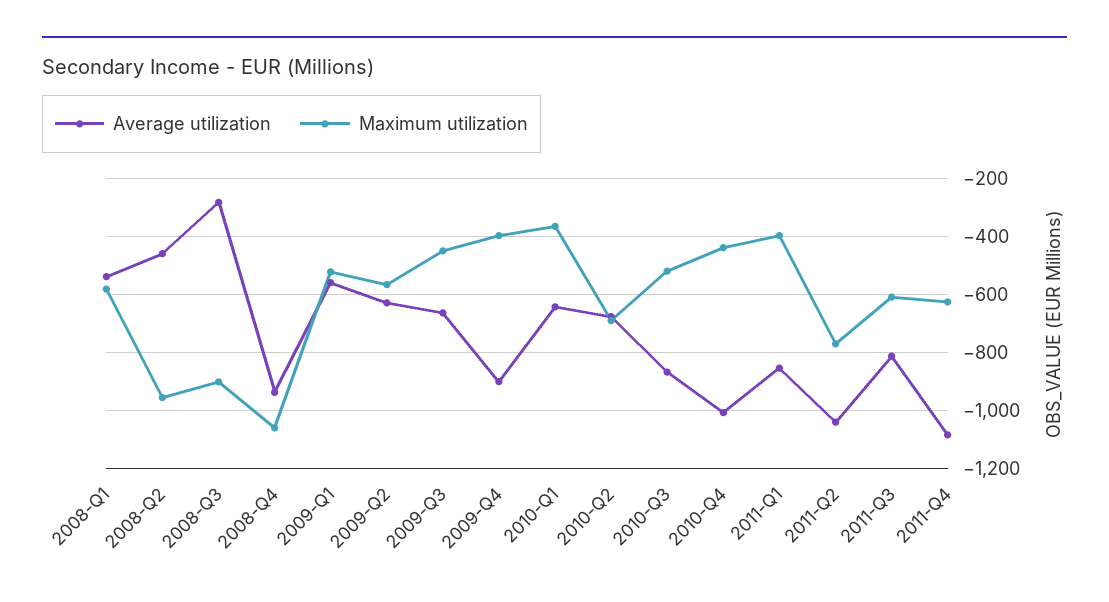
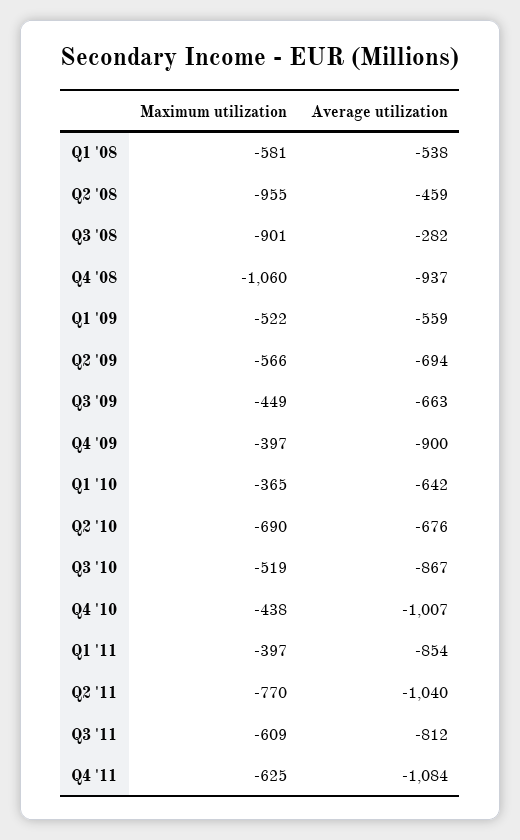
  {
    "Average utilization": {
      "2008-Q1": -538,
      "2008-Q2": -459,
      "2008-Q3": -282,
      "2008-Q4": -937,
      "2009-Q1": -559,
-     "2009-Q2": -625,
+     "2009-Q2": -694,
      "2009-Q3": -663,
      "2009-Q4": -900,
      "2010-Q1": -642,
      "2010-Q2": -676,
      "2010-Q3": -867,
      "2010-Q4": -1007,
      "2011-Q1": -854,
      "2011-Q2": -1040,
      "2011-Q3": -812,
      "2011-Q4": -1084
    },
    "Maximum utilization": {
      "2008-Q1": -581,
      "2008-Q2": -955,
      "2008-Q3": -901,
      "2008-Q4": -1060,
      "2009-Q1": -522,
      "2009-Q2": -566,
      "2009-Q3": -449,
      "2009-Q4": -397,
      "2010-Q1": -365,
      "2010-Q2": -690,
      "2010-Q3": -519,
      "2010-Q4": -438,
      "2011-Q1": -397,
      "2011-Q2": -770,
      "2011-Q3": -609,
      "2011-Q4": -625
    }
  }

